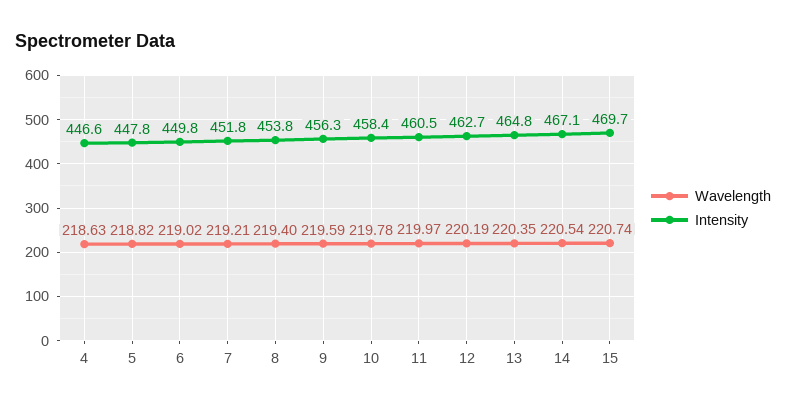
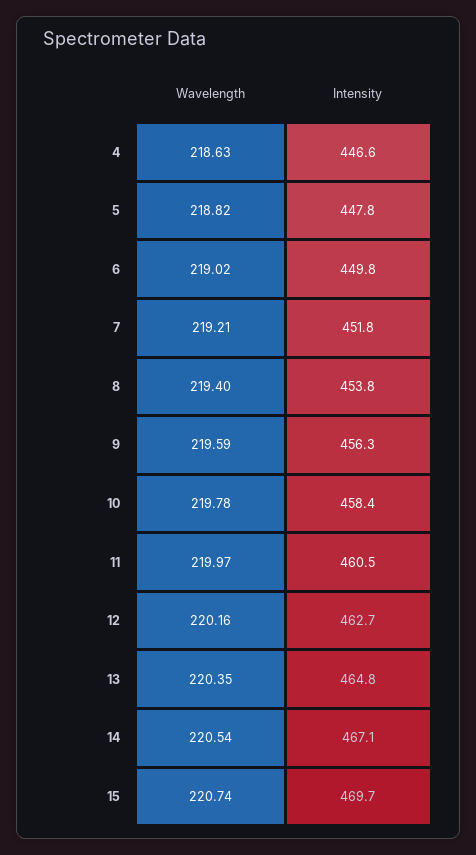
  {
    "Wavelength": {
      "4": 218.63,
      "5": 218.82,
      "6": 219.02,
      "7": 219.21,
      "8": 219.4,
      "9": 219.59,
      "10": 219.78,
      "11": 219.97,
-     "12": 220.19,
+     "12": 220.16,
      "13": 220.35,
      "14": 220.54,
      "15": 220.74
    },
    "Intensity": {
      "4": 446.6,
      "5": 447.8,
      "6": 449.8,
      "7": 451.8,
      "8": 453.8,
      "9": 456.3,
      "10": 458.4,
      "11": 460.5,
      "12": 462.7,
      "13": 464.8,
      "14": 467.1,
      "15": 469.7
    }
  }

